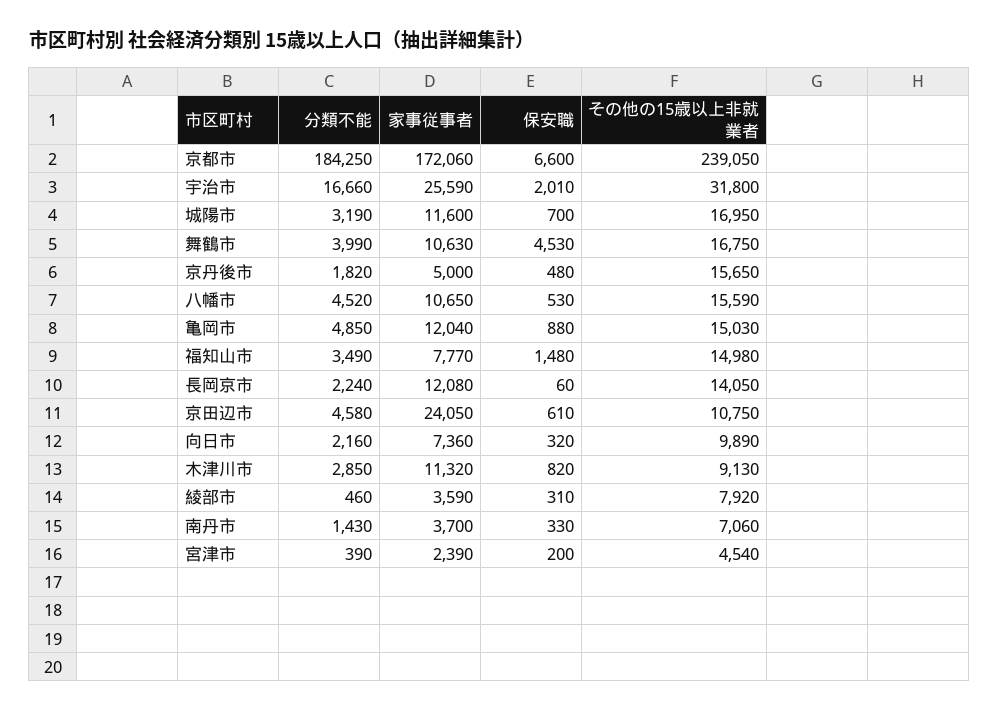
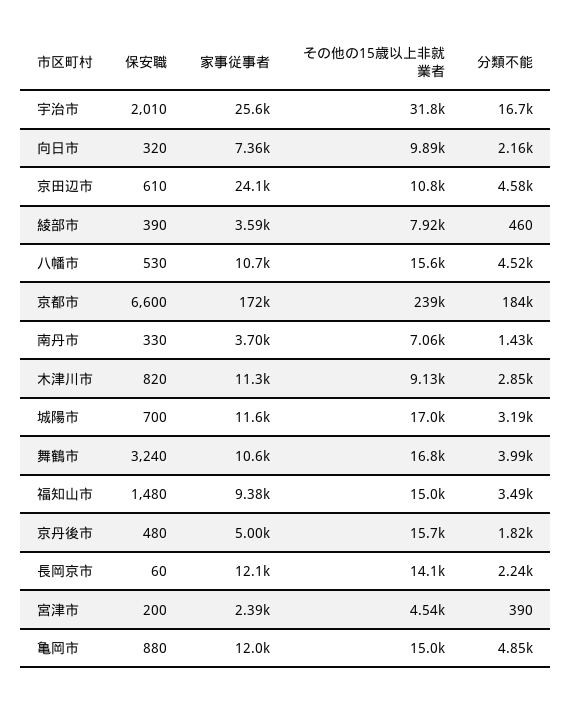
  {
    "分類不能": {
      "京都市": 184250,
      "宇治市": 16660,
      "城陽市": 3190,
      "舞鶴市": 3990,
      "京丹後市": 1820,
      "八幡市": 4520,
      "亀岡市": 4850,
      "福知山市": 3490,
      "長岡京市": 2240,
      "京田辺市": 4580,
      "向日市": 2160,
      "木津川市": 2850,
      "綾部市": 460,
      "南丹市": 1430,
      "宮津市": 390
    },
    "家事従事者": {
      "京都市": 172060,
      "宇治市": 25590,
      "城陽市": 11600,
      "舞鶴市": 10630,
      "京丹後市": 5000,
      "八幡市": 10650,
      "亀岡市": 12040,
-     "福知山市": 7770,
+     "福知山市": 9380,
      "長岡京市": 12080,
      "京田辺市": 24050,
      "向日市": 7360,
      "木津川市": 11320,
      "綾部市": 3590,
      "南丹市": 3700,
      "宮津市": 2390
    },
    "保安職": {
      "京都市": 6600,
      "宇治市": 2010,
      "城陽市": 700,
-     "舞鶴市": 4530,
+     "舞鶴市": 3240,
      "京丹後市": 480,
      "八幡市": 530,
      "亀岡市": 880,
      "福知山市": 1480,
      "長岡京市": 60,
      "京田辺市": 610,
      "向日市": 320,
      "木津川市": 820,
-     "綾部市": 310,
+     "綾部市": 390,
      "南丹市": 330,
      "宮津市": 200
    },
    "その他の15歳以上非就業者": {
      "京都市": 239050,
      "宇治市": 31800,
      "城陽市": 16950,
      "舞鶴市": 16750,
      "京丹後市": 15650,
      "八幡市": 15590,
      "亀岡市": 15030,
      "福知山市": 14980,
      "長岡京市": 14050,
      "京田辺市": 10750,
      "向日市": 9890,
      "木津川市": 9130,
      "綾部市": 7920,
      "南丹市": 7060,
      "宮津市": 4540
    }
  }

